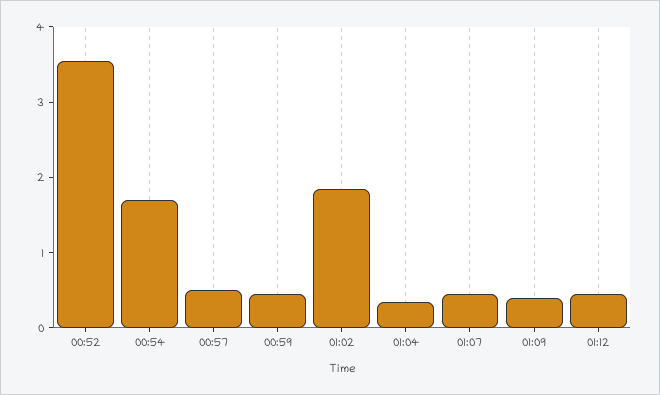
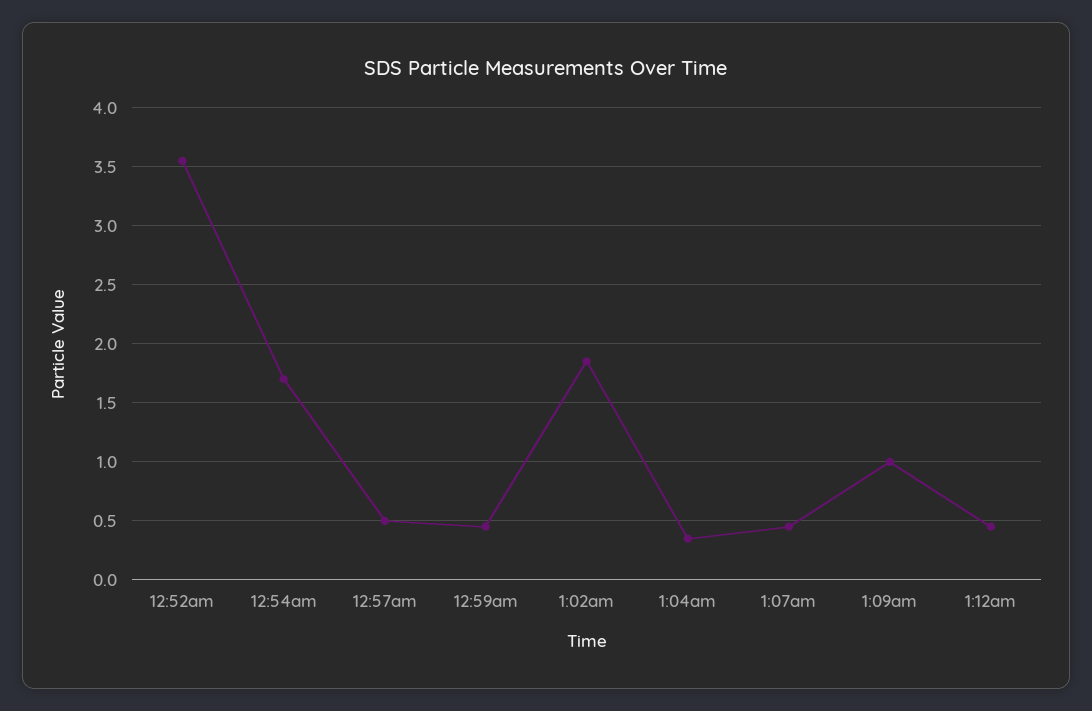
  {
    "00:52": 3.6,
    "00:54": 1.7,
    "00:57": 0.5,
    "00:59": 0.5,
    "01:02": 1.9,
    "01:04": 0.4,
    "01:07": 0.5,
-   "01:09": 0.4,
+   "01:09": 1,
    "01:12": 0.5
  }

